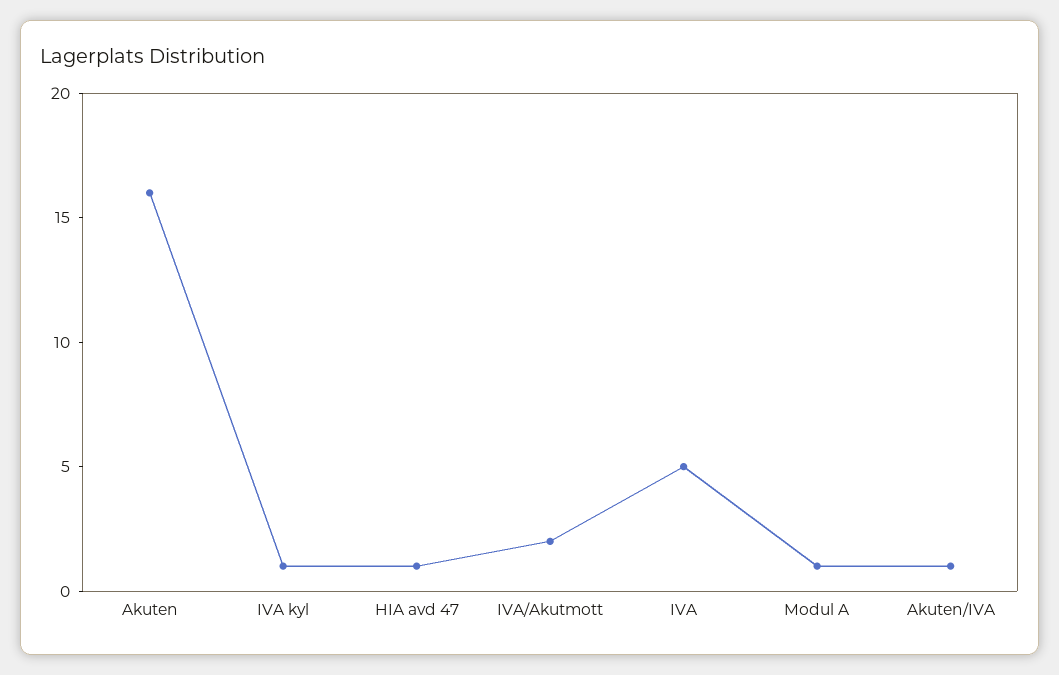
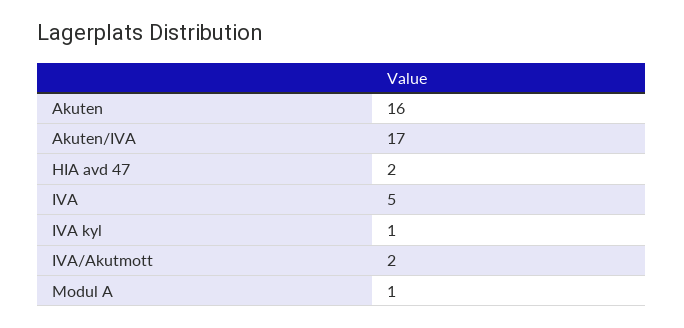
  {
    "Akuten": 16,
    "IVA kyl": 1,
-   "HIA avd 47": 1,
+   "HIA avd 47": 2,
    "IVA/Akutmott": 2,
    "IVA": 5,
    "Modul A": 1,
-   "Akuten/IVA": 1
+   "Akuten/IVA": 17
  }

